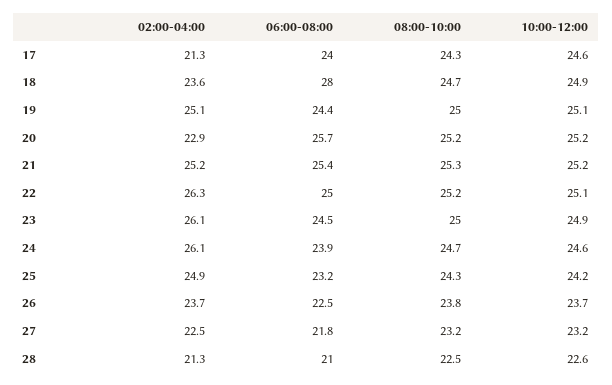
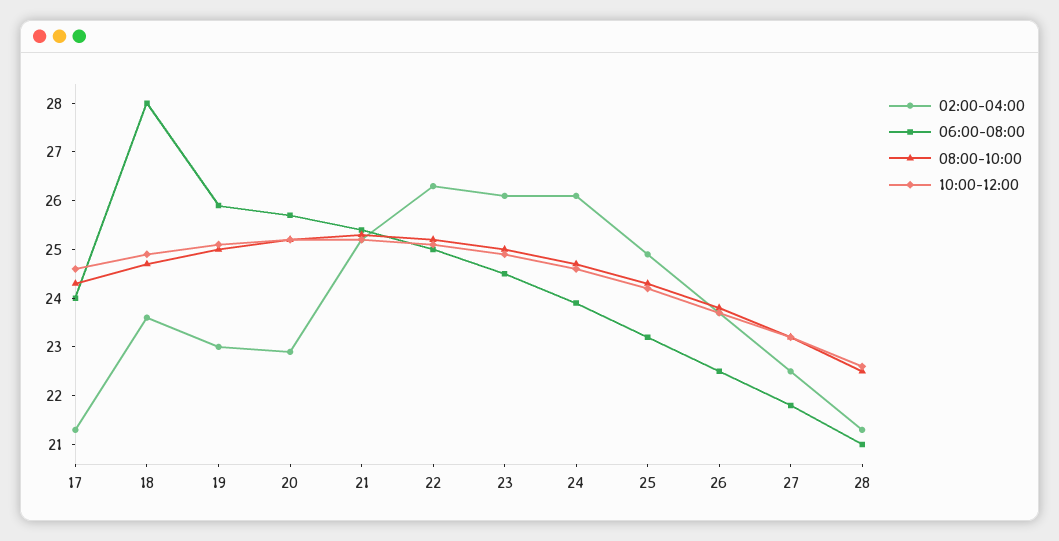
  {
    "02:00-04:00": {
      "17": 21.3,
      "18": 23.6,
-     "19": 25.1,
+     "19": 23,
      "20": 22.9,
      "21": 25.2,
      "22": 26.3,
      "23": 26.1,
      "24": 26.1,
      "25": 24.9,
      "26": 23.7,
      "27": 22.5,
      "28": 21.3
    },
    "06:00-08:00": {
      "17": 24,
      "18": 28,
-     "19": 24.4,
+     "19": 26,
      "20": 25.7,
      "21": 25.4,
      "22": 25,
      "23": 24.5,
      "24": 23.9,
      "25": 23.2,
      "26": 22.5,
      "27": 21.8,
      "28": 21
    },
    "08:00-10:00": {
      "17": 24.3,
      "18": 24.7,
      "19": 25,
      "20": 25.2,
      "21": 25.3,
      "22": 25.2,
      "23": 25,
      "24": 24.7,
      "25": 24.3,
      "26": 23.8,
      "27": 23.2,
      "28": 22.5
    },
    "10:00-12:00": {
      "17": 24.6,
      "18": 24.9,
      "19": 25.1,
      "20": 25.2,
      "21": 25.2,
      "22": 25.1,
      "23": 24.9,
      "24": 24.6,
      "25": 24.2,
      "26": 23.7,
      "27": 23.2,
      "28": 22.6
    }
  }

